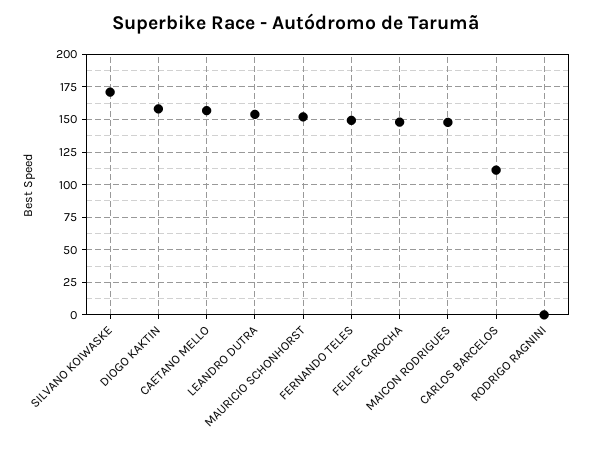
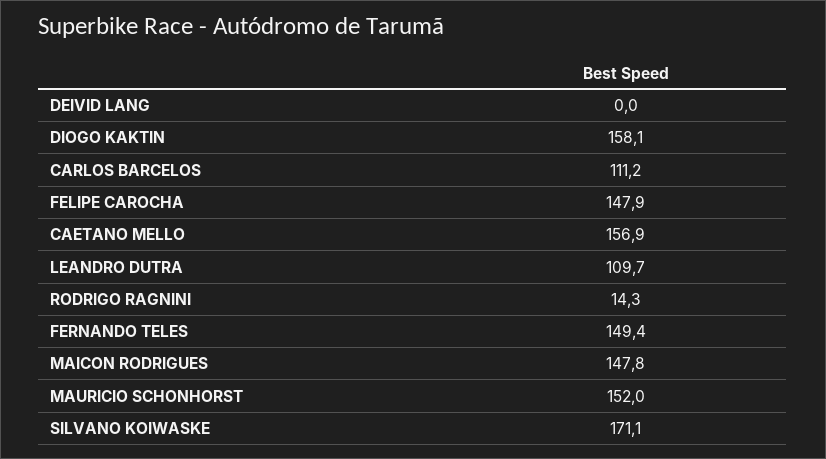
  {
    "SILVANO KOIWASKE": 171.1,
    "DIOGO KAKTIN": 158.1,
    "CAETANO MELLO": 156.9,
-   "LEANDRO DUTRA": 155,
+   "LEANDRO DUTRA": 109.7,
    "MAURICIO SCHONHORST": 152,
    "FERNANDO TELES": 149.4,
    "FELIPE CAROCHA": 147.9,
    "MAICON RODRIGUES": 147.8,
    "CARLOS BARCELOS": 111.2,
-   "RODRIGO RAGNINI": 0
+   "RODRIGO RAGNINI": 14.3,
+   "DEIVID LANG": 0
  }

